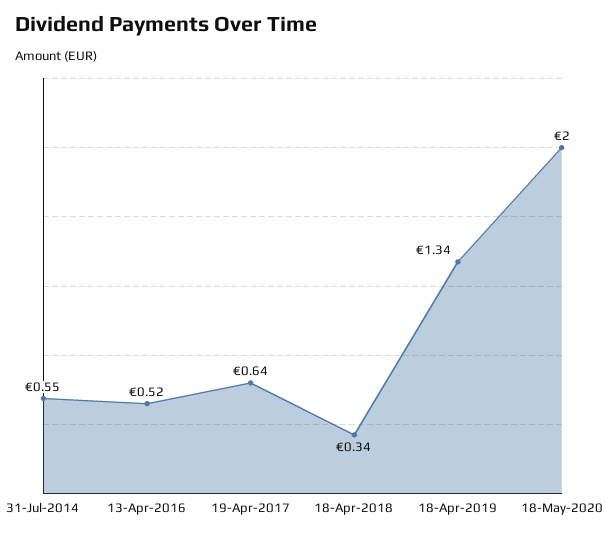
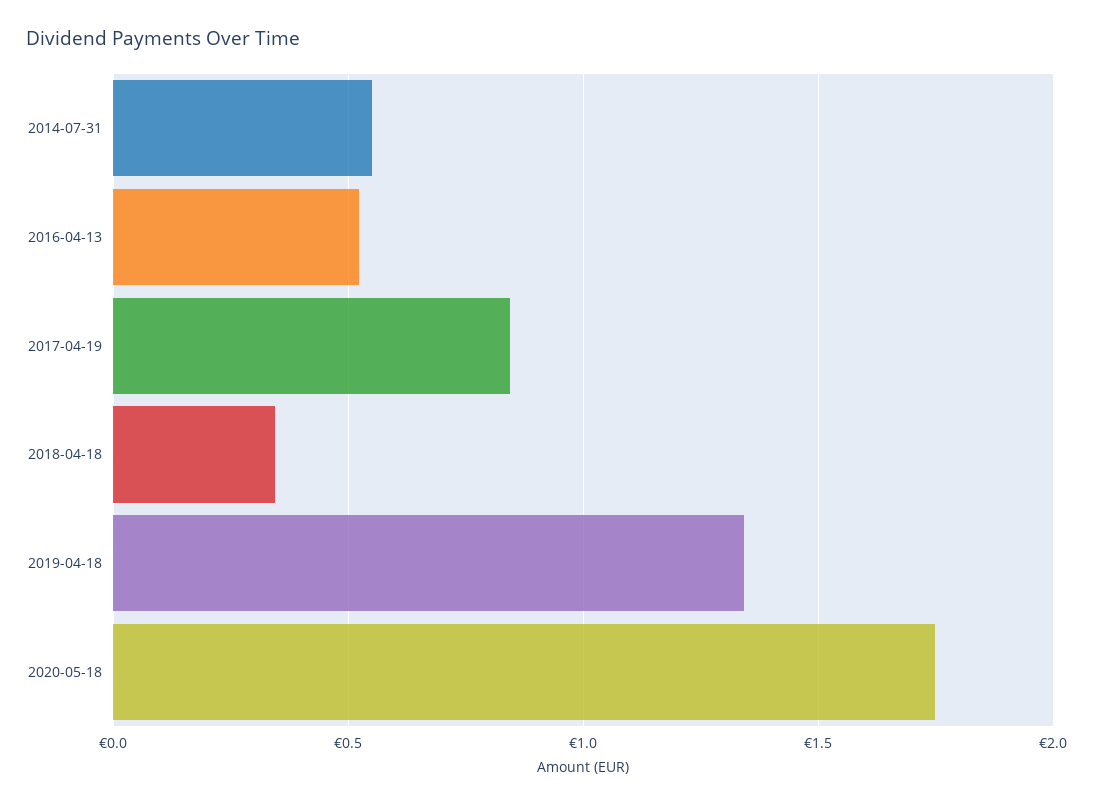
  {
    "31-Jul-2014": 0.55,
    "13-Apr-2016": 0.52,
-   "19-Apr-2017": 0.64,
+   "19-Apr-2017": 0.85,
    "18-Apr-2018": 0.34,
    "18-Apr-2019": 1.34,
-   "18-May-2020": 2
+   "18-May-2020": 1.75
  }

